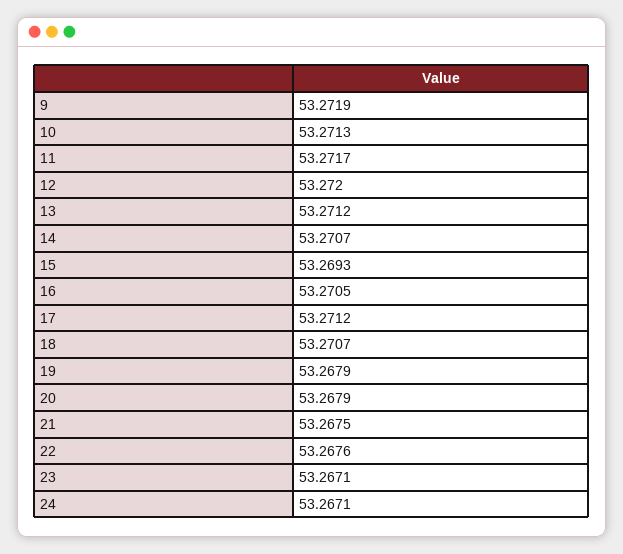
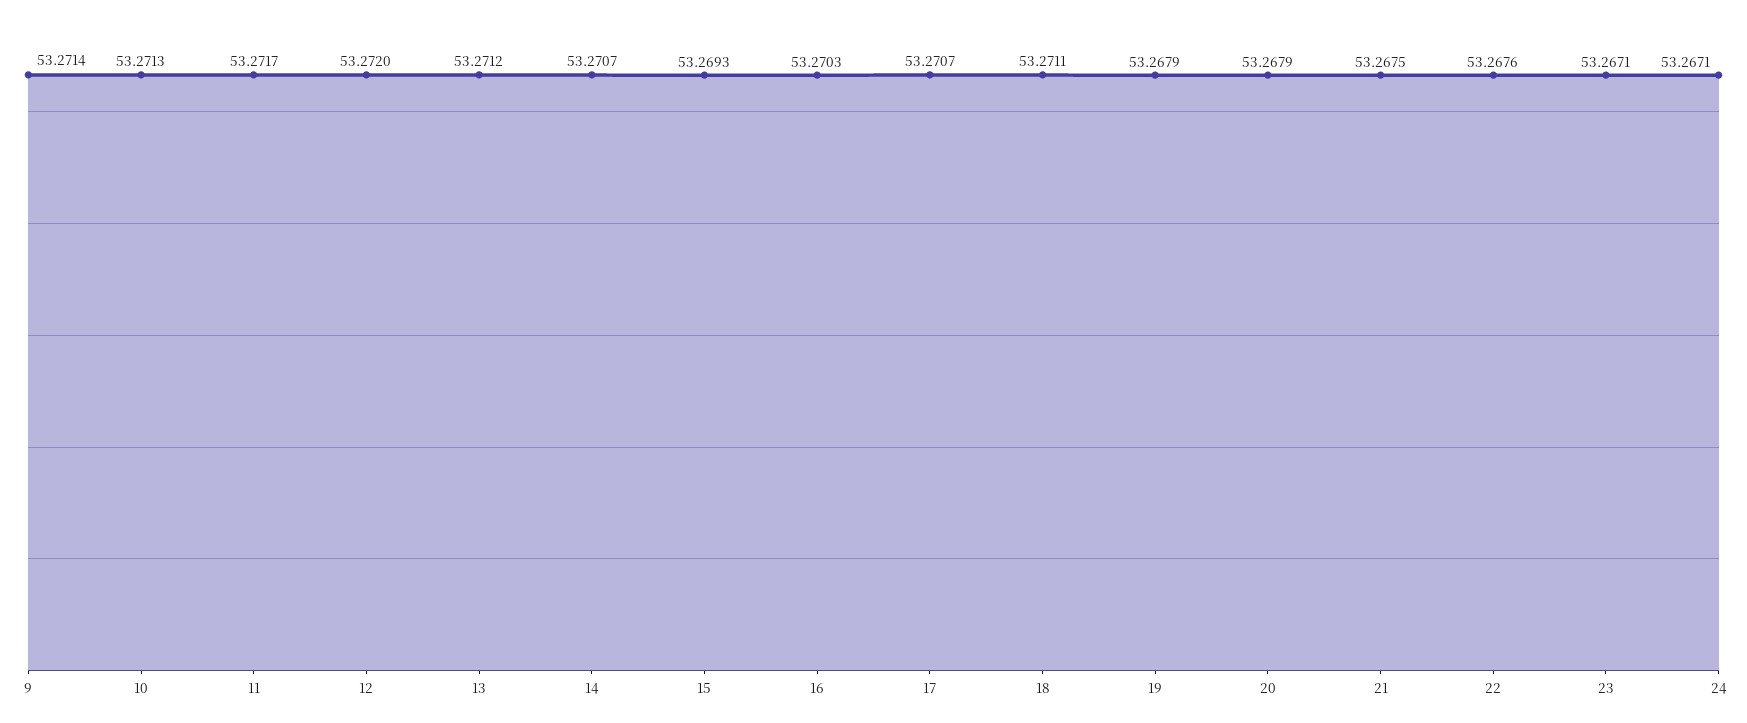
  {
-   "9": 53.2719,
+   "9": 53.2714,
    "10": 53.2713,
    "11": 53.2717,
    "12": 53.272,
    "13": 53.2712,
    "14": 53.2707,
    "15": 53.2693,
-   "16": 53.2705,
+   "16": 53.2703,
-   "17": 53.2712,
+   "17": 53.2707,
-   "18": 53.2707,
+   "18": 53.2711,
    "19": 53.2679,
    "20": 53.2679,
    "21": 53.2675,
    "22": 53.2676,
    "23": 53.2671,
    "24": 53.2671
  }

